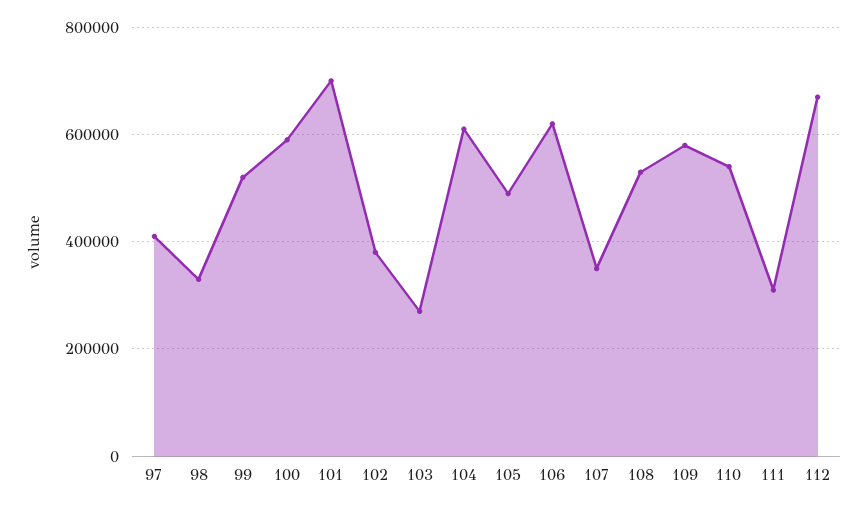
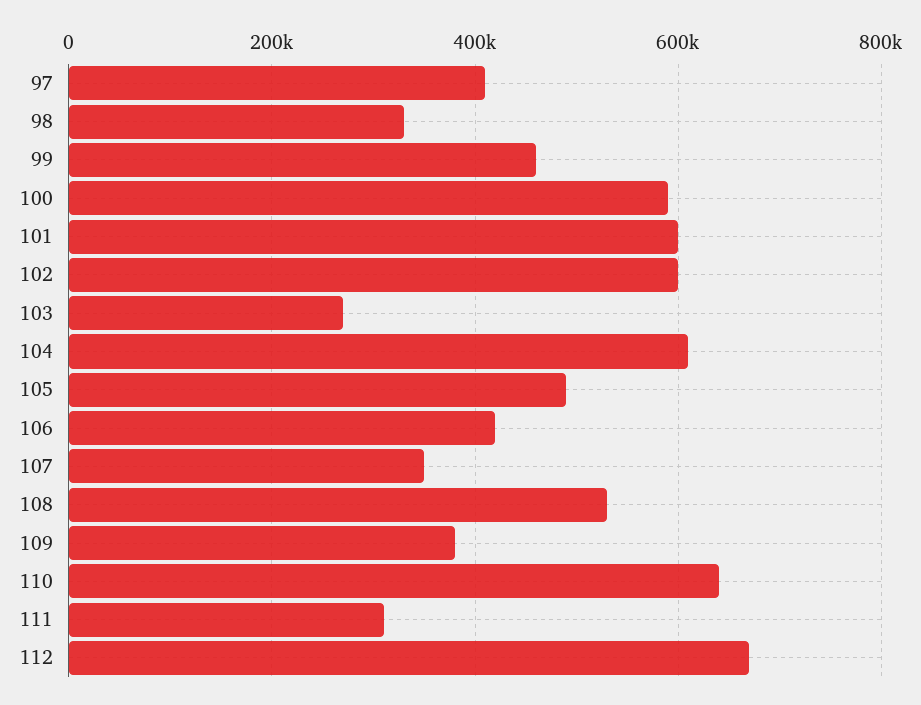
  {
    "97": 420000,
    "98": 340000,
-   "99": 520000,
+   "99": 460000,
    "100": 600000,
-   "101": 700000,
+   "101": 600000,
-   "102": 380000,
+   "102": 600000,
    "103": 280000,
    "104": 620000,
    "105": 500000,
-   "106": 620000,
+   "106": 420000,
    "107": 360000,
    "108": 540000,
-   "109": 580000,
+   "109": 380000,
-   "110": 540000,
+   "110": 640000,
    "111": 320000,
    "112": 680000
  }

